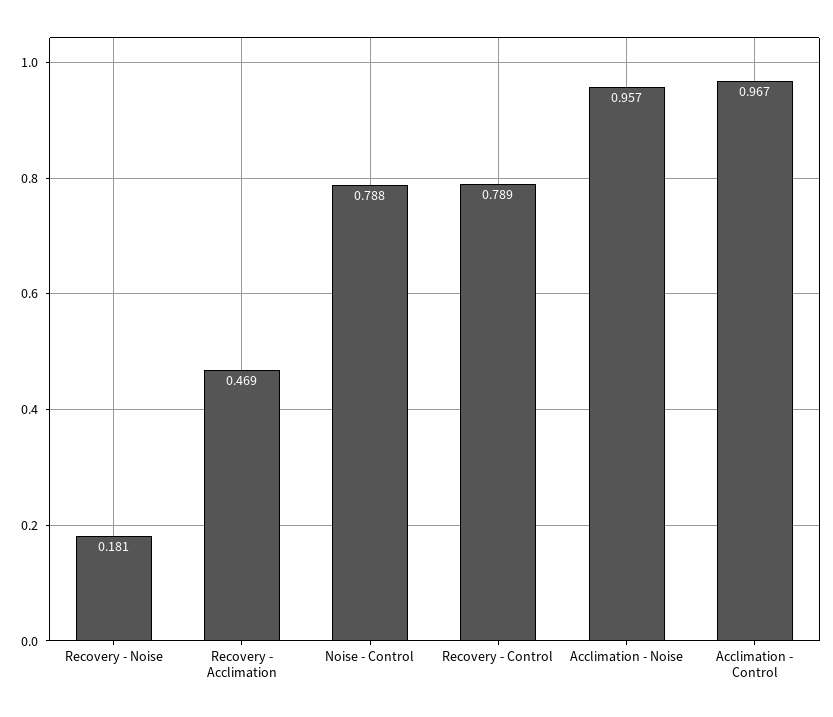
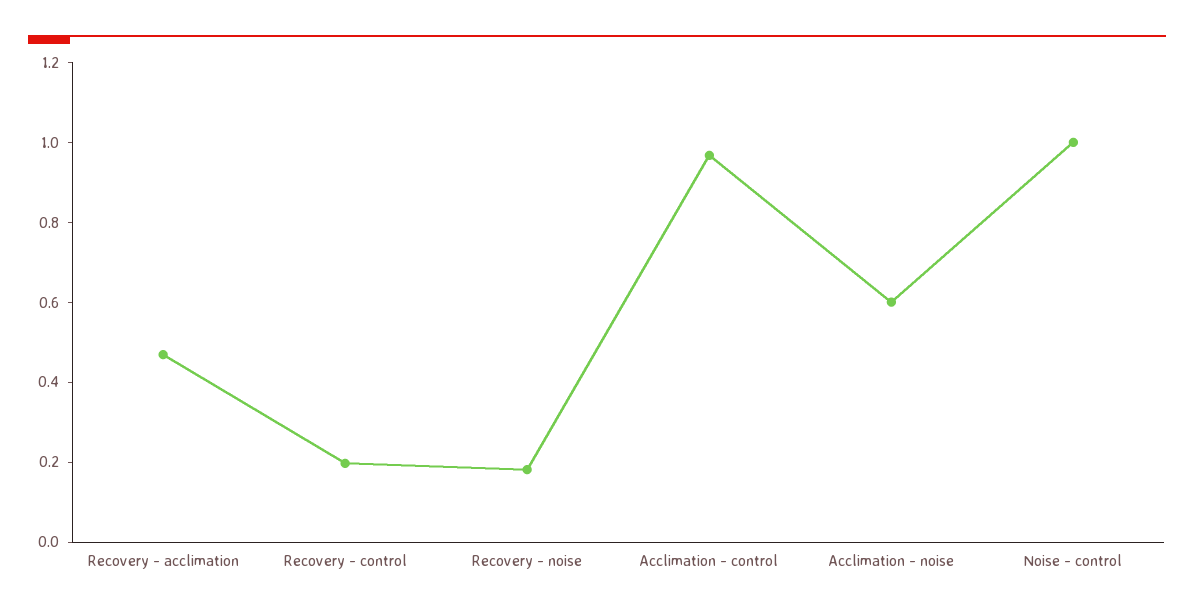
  {
    "Recovery - Noise": 0.181,
    "Recovery - Acclimation": 0.469,
-   "Noise - Control": 0.788,
+   "Noise - Control": 1,
-   "Recovery - Control": 0.789,
+   "Recovery - Control": 0.2,
-   "Acclimation - Noise": 0.957,
+   "Acclimation - Noise": 0.6,
    "Acclimation - Control": 0.967
  }

